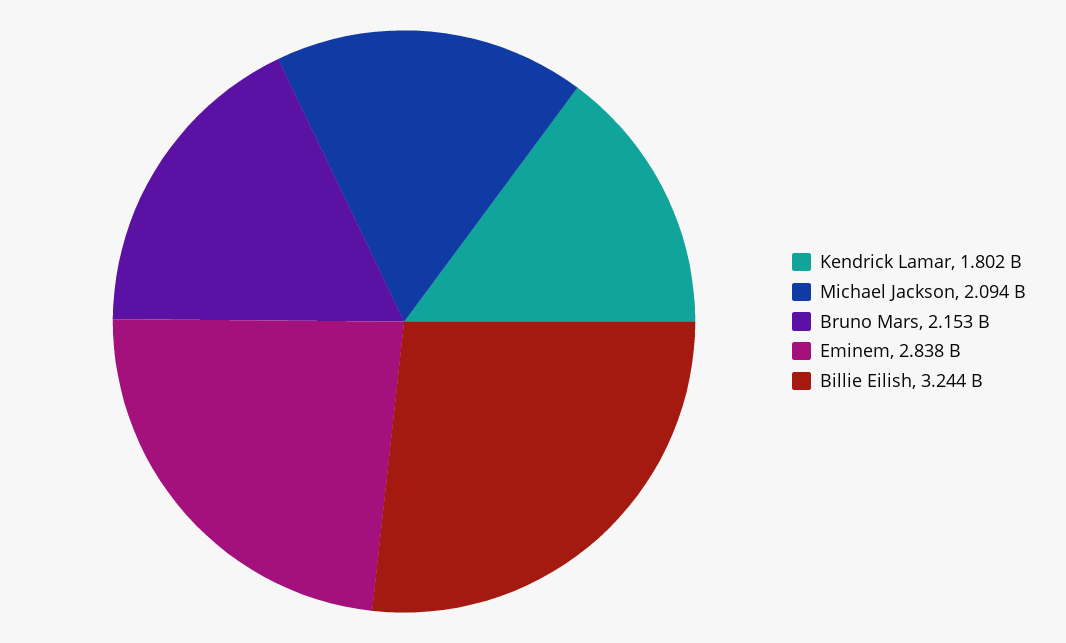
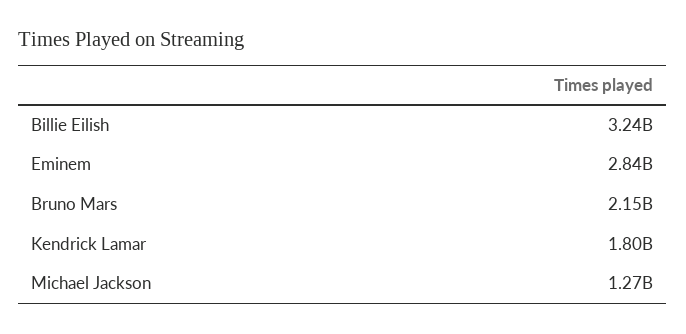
  {
    "Kendrick Lamar": 1802000000,
-   "Michael Jackson": 2094000000,
+   "Michael Jackson": 1270000000,
    "Bruno Mars": 2153000000,
    "Eminem": 2838000000,
    "Billie Eilish": 3244000000
  }

